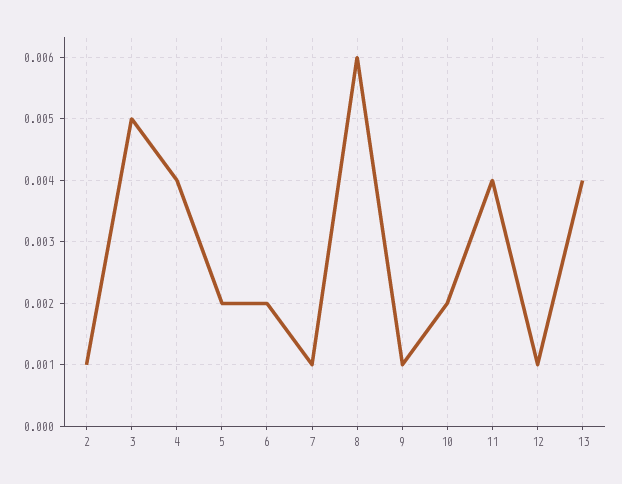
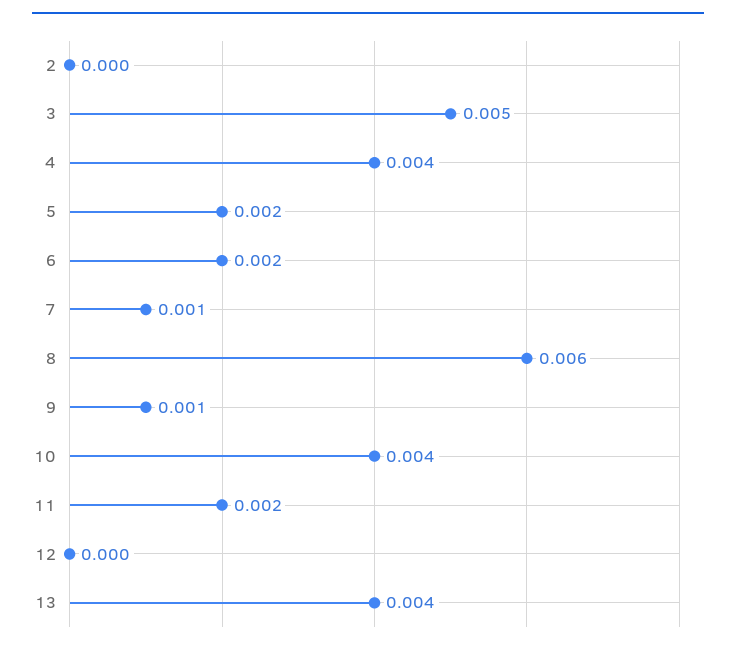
  {
-   "2": 0.001,
+   "2": 0,
    "3": 0.005,
    "4": 0.004,
    "5": 0.002,
    "6": 0.002,
    "7": 0.001,
    "8": 0.006,
    "9": 0.001,
-   "10": 0.002,
+   "10": 0.004,
-   "11": 0.004,
+   "11": 0.002,
-   "12": 0.001,
+   "12": 0,
    "13": 0.004
  }

